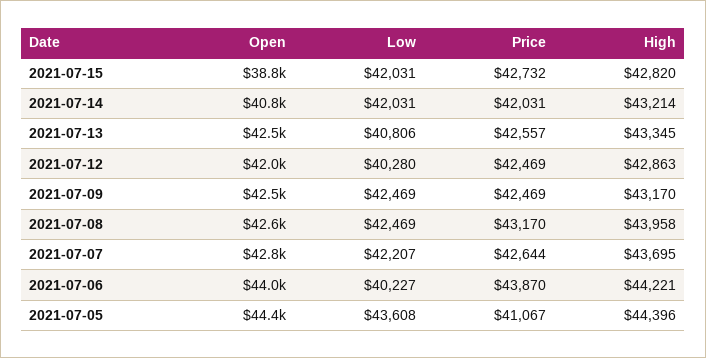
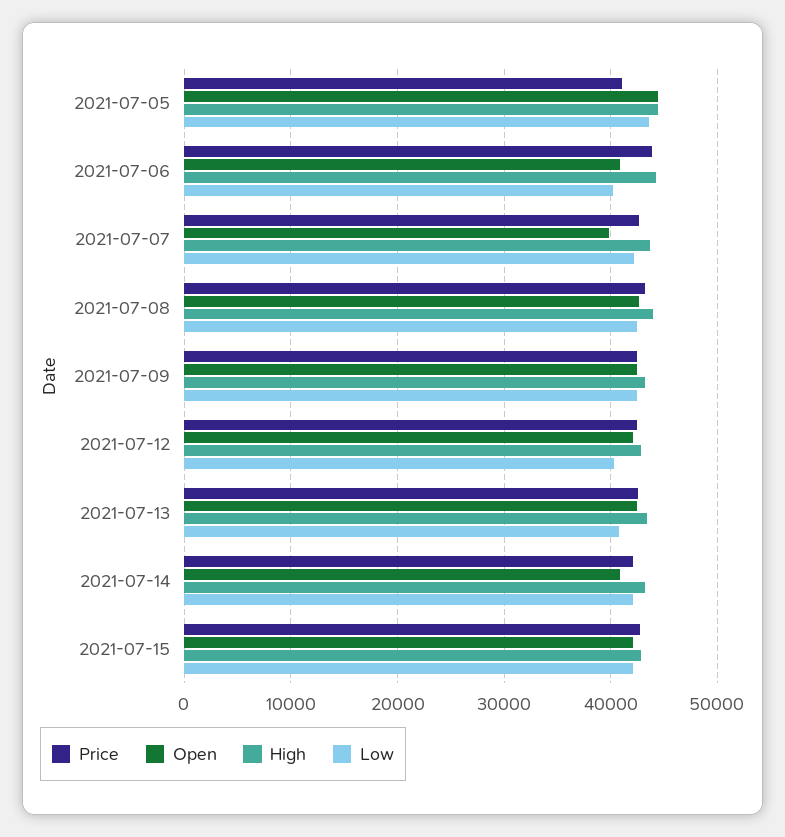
  {
    "Open": {
-     "2021-07-15": 38800,
+     "2021-07-15": 42000,
      "2021-07-14": 40800,
      "2021-07-13": 42500,
      "2021-07-12": 42000,
      "2021-07-09": 42500,
      "2021-07-08": 42600,
-     "2021-07-07": 42800,
+     "2021-07-07": 40000,
-     "2021-07-06": 44000,
+     "2021-07-06": 41000,
      "2021-07-05": 44400
    },
    "Low": {
      "2021-07-15": 42031,
      "2021-07-14": 42031,
      "2021-07-13": 40806,
      "2021-07-12": 40280,
      "2021-07-09": 42469,
      "2021-07-08": 42469,
      "2021-07-07": 42207,
      "2021-07-06": 40227,
      "2021-07-05": 43608
    },
    "Price": {
      "2021-07-15": 42732,
      "2021-07-14": 42031,
      "2021-07-13": 42557,
      "2021-07-12": 42469,
      "2021-07-09": 42469,
      "2021-07-08": 43170,
      "2021-07-07": 42644,
      "2021-07-06": 43870,
      "2021-07-05": 41067
    },
    "High": {
      "2021-07-15": 42820,
      "2021-07-14": 43214,
      "2021-07-13": 43345,
      "2021-07-12": 42863,
      "2021-07-09": 43170,
      "2021-07-08": 43958,
      "2021-07-07": 43695,
      "2021-07-06": 44221,
      "2021-07-05": 44396
    }
  }

